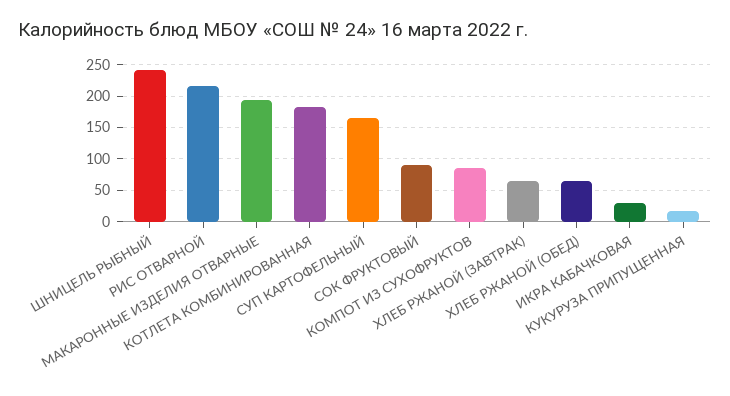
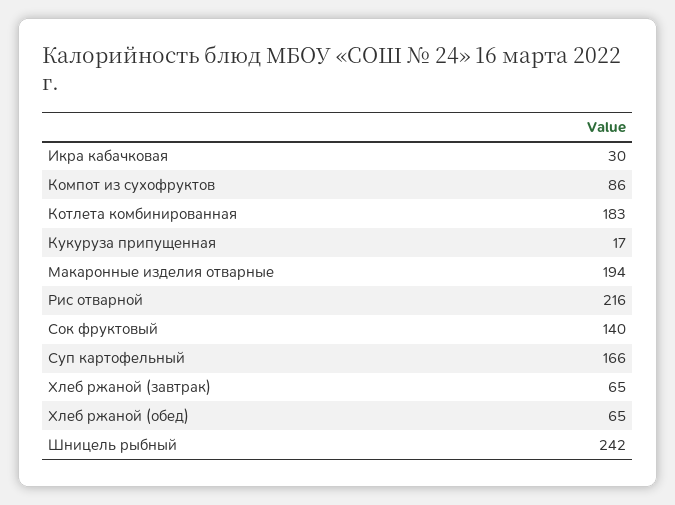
  {
    "ШНИЦЕЛЬ РЫБНЫЙ": 242,
    "РИС ОТВАРНОЙ": 216,
    "МАКАРОННЫЕ ИЗДЕЛИЯ ОТВАРНЫЕ": 194,
    "КОТЛЕТА КОМБИНИРОВАННАЯ": 183,
    "СУП КАРТОФЕЛЬНЫЙ": 166,
-   "СОК ФРУКТОВЫЙ": 90,
+   "СОК ФРУКТОВЫЙ": 140,
    "КОМПОТ ИЗ СУХОФРУКТОВ": 86,
    "ХЛЕБ РЖАНОЙ (ЗАВТРАК)": 65,
    "ХЛЕБ РЖАНОЙ (ОБЕД)": 65,
    "ИКРА КАБАЧКОВАЯ": 30,
    "КУКУРУЗА ПРИПУЩЕННАЯ": 17
  }

